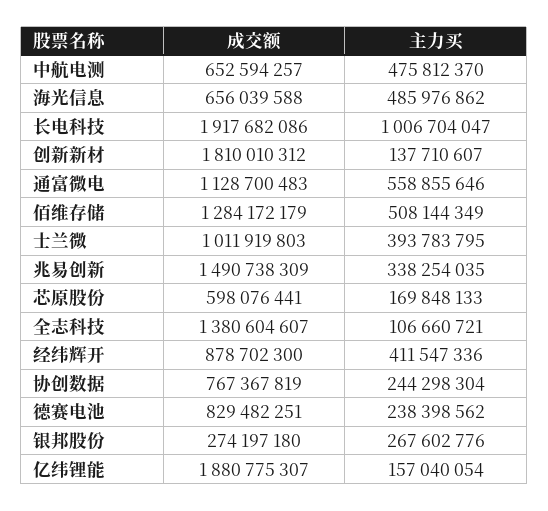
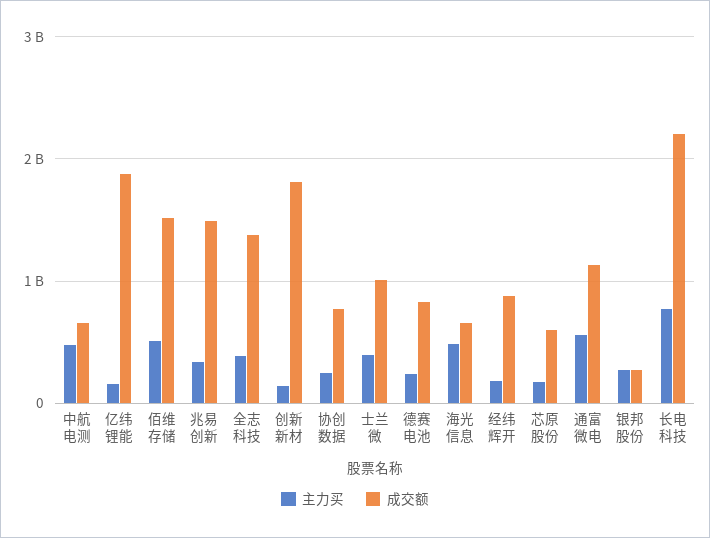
  {
    "成交额": {
      "中航电测": 652594257,
      "海光信息": 656039588,
-     "长电科技": 1917682086,
+     "长电科技": 2200000000,
      "创新新材": 1810010312,
      "通富微电": 1128700483,
-     "佰维存储": 1284172179,
+     "佰维存储": 1500000000,
      "士兰微": 1011919803,
      "兆易创新": 1490738309,
      "芯原股份": 598076441,
      "全志科技": 1380604607,
      "经纬辉开": 878702300,
      "协创数据": 767367819,
      "德赛电池": 829482251,
      "银邦股份": 274197180,
      "亿纬锂能": 1880775307
    },
    "主力买": {
      "中航电测": 475812370,
      "海光信息": 485976862,
-     "长电科技": 1006704047,
+     "长电科技": 800000000,
      "创新新材": 137710607,
      "通富微电": 558855646,
      "佰维存储": 508144349,
      "士兰微": 393783795,
      "兆易创新": 338254035,
      "芯原股份": 169848133,
-     "全志科技": 106660721,
+     "全志科技": 400000000,
-     "经纬辉开": 411547336,
+     "经纬辉开": 200000000,
      "协创数据": 244298304,
      "德赛电池": 238398562,
      "银邦股份": 267602776,
      "亿纬锂能": 157040054
    }
  }

